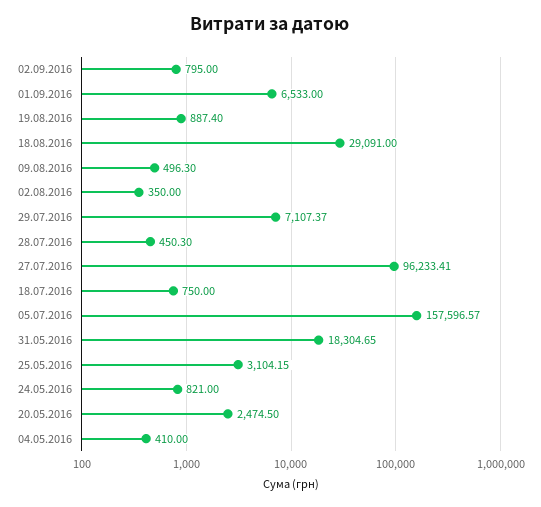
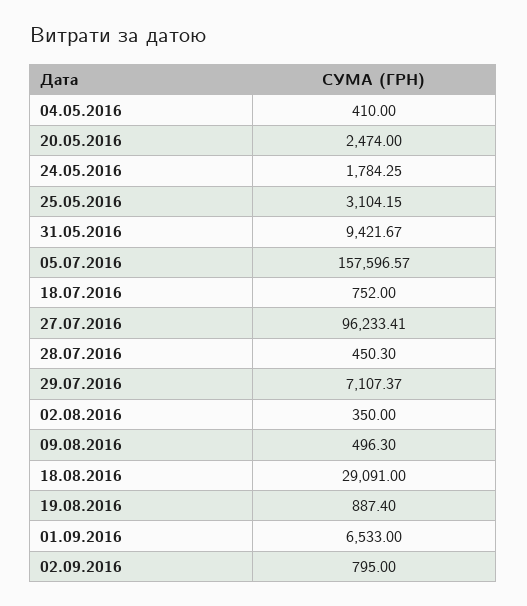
  {
    "02.09.2016": 795,
    "01.09.2016": 6533,
    "19.08.2016": 887.4,
    "18.08.2016": 29091,
    "09.08.2016": 496.3,
    "02.08.2016": 350,
    "29.07.2016": 7107.37,
    "28.07.2016": 450.3,
    "27.07.2016": 96233.41,
-   "18.07.2016": 750,
+   "18.07.2016": 752,
    "05.07.2016": 157596.57,
-   "31.05.2016": 18304.65,
+   "31.05.2016": 9421.67,
    "25.05.2016": 3104.15,
-   "24.05.2016": 821,
+   "24.05.2016": 1784.25,
-   "20.05.2016": 2474.5,
+   "20.05.2016": 2474,
    "04.05.2016": 410
  }

